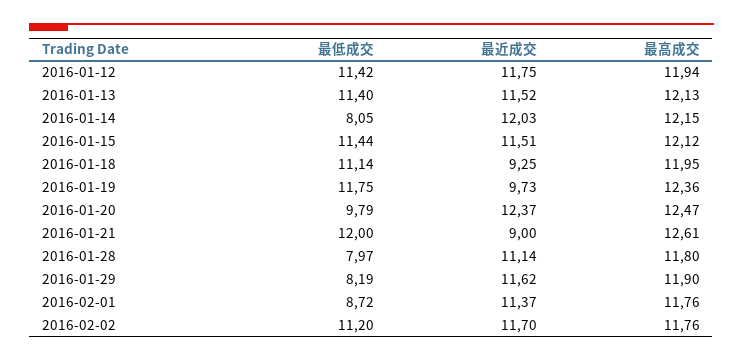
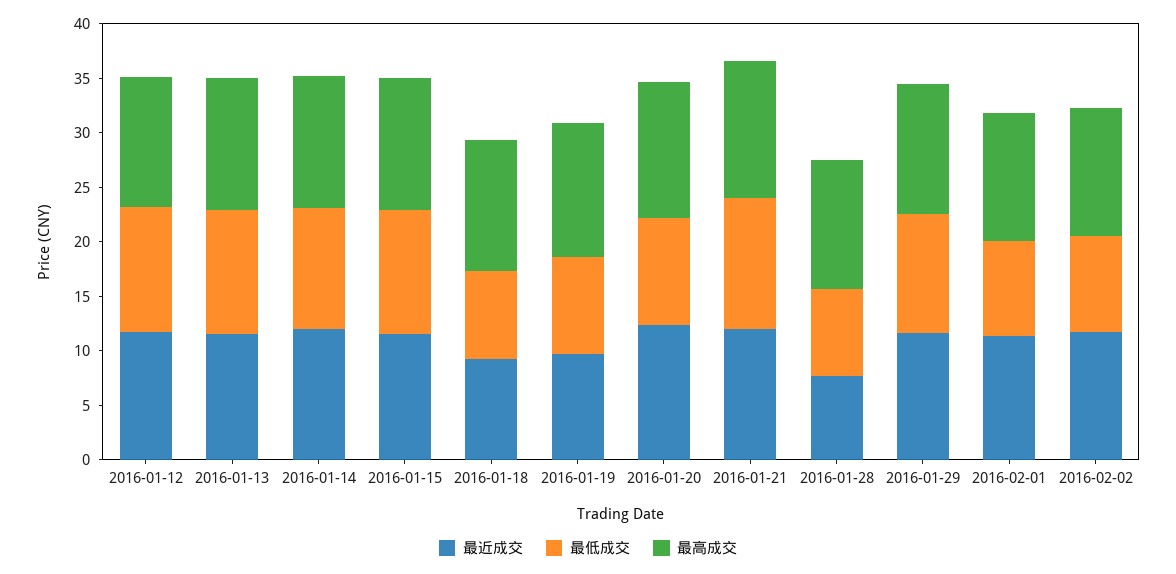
  {
    "最低成交": {
      "2016-01-12": 11.42,
      "2016-01-13": 11.4,
-     "2016-01-14": 8.05,
+     "2016-01-14": 11,
      "2016-01-15": 11.44,
-     "2016-01-18": 11.14,
+     "2016-01-18": 8,
-     "2016-01-19": 11.75,
+     "2016-01-19": 9,
      "2016-01-20": 9.79,
      "2016-01-21": 12,
      "2016-01-28": 7.97,
-     "2016-01-29": 8.19,
+     "2016-01-29": 11,
      "2016-02-01": 8.72,
-     "2016-02-02": 11.2
+     "2016-02-02": 9
    },
    "最近成交": {
      "2016-01-12": 11.75,
      "2016-01-13": 11.52,
      "2016-01-14": 12.03,
      "2016-01-15": 11.51,
      "2016-01-18": 9.25,
      "2016-01-19": 9.73,
      "2016-01-20": 12.37,
-     "2016-01-21": 9,
+     "2016-01-21": 12,
-     "2016-01-28": 11.14,
+     "2016-01-28": 8,
      "2016-01-29": 11.62,
      "2016-02-01": 11.37,
      "2016-02-02": 11.7
    },
    "最高成交": {
      "2016-01-12": 11.94,
      "2016-01-13": 12.13,
      "2016-01-14": 12.15,
      "2016-01-15": 12.12,
      "2016-01-18": 11.95,
      "2016-01-19": 12.36,
      "2016-01-20": 12.47,
      "2016-01-21": 12.61,
      "2016-01-28": 11.8,
      "2016-01-29": 11.9,
      "2016-02-01": 11.76,
      "2016-02-02": 11.76
    }
  }

